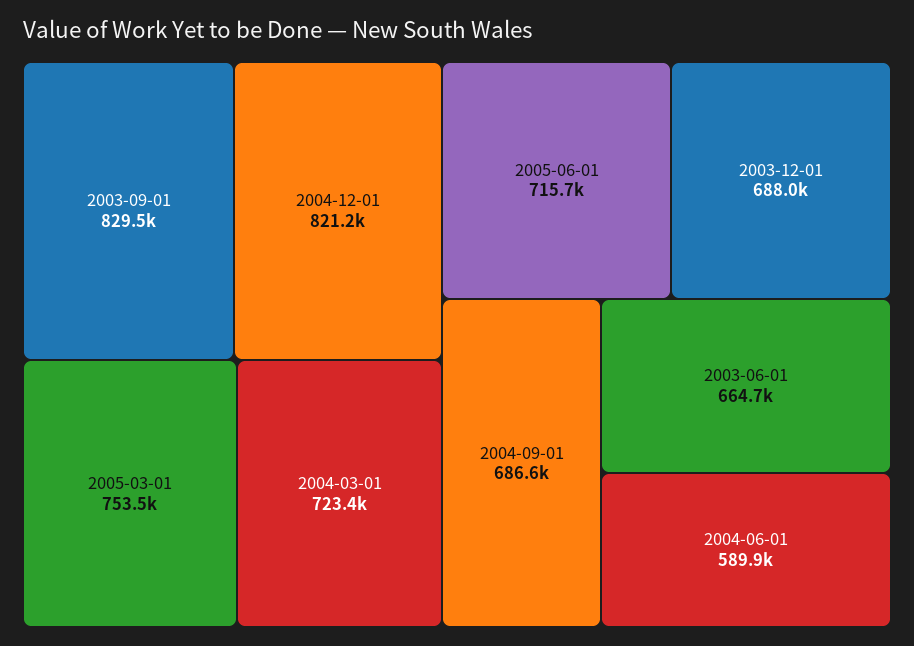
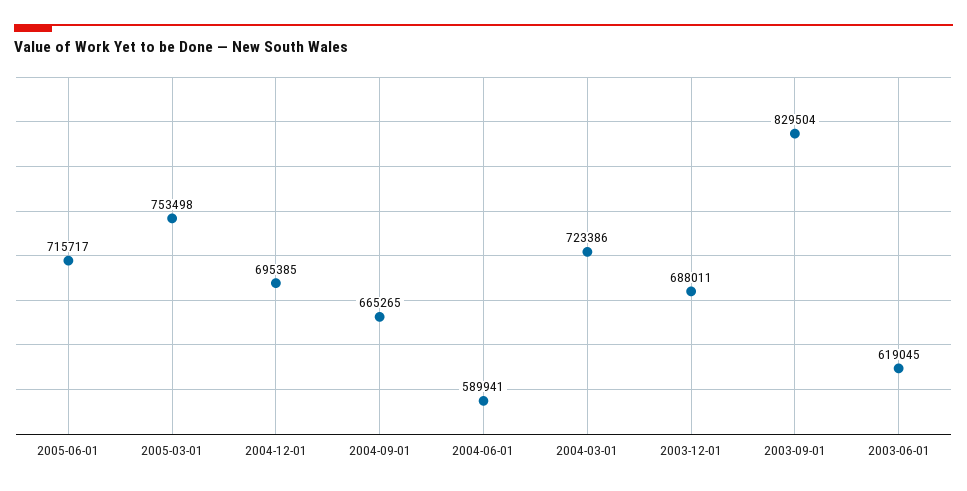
  {
    "2003-09-01": 829504,
-   "2004-12-01": 821200,
+   "2004-12-01": 695385,
    "2005-03-01": 753498,
    "2004-03-01": 723386,
    "2005-06-01": 715717,
    "2003-12-01": 688011,
-   "2004-09-01": 686600,
+   "2004-09-01": 665265,
-   "2003-06-01": 664700,
+   "2003-06-01": 619045,
    "2004-06-01": 589941
  }

